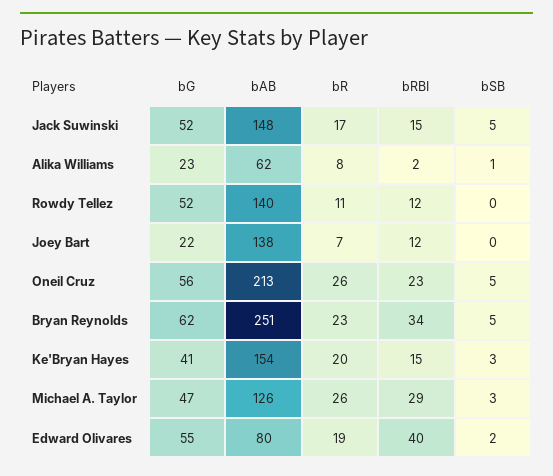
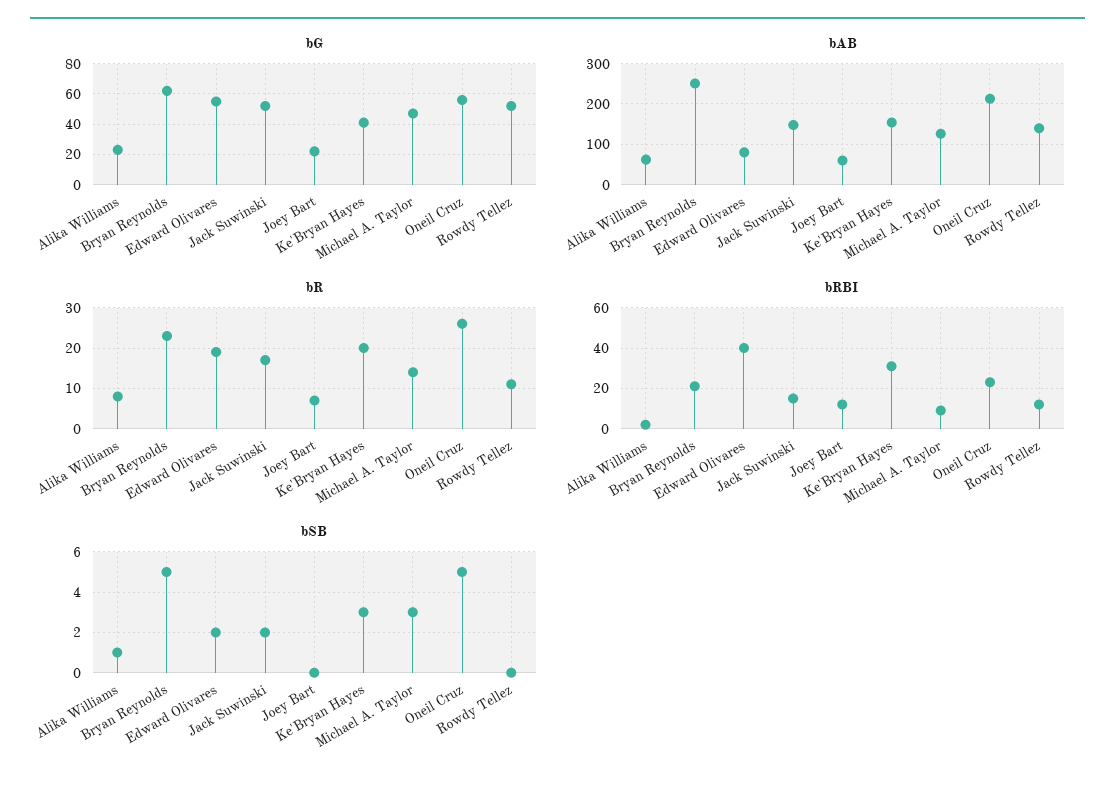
  {
    "bG": {
      "Jack Suwinski": 52,
      "Alika Williams": 23,
      "Rowdy Tellez": 52,
      "Joey Bart": 22,
      "Oneil Cruz": 56,
      "Bryan Reynolds": 62,
      "Ke'Bryan Hayes": 41,
      "Michael A. Taylor": 47,
      "Edward Olivares": 55
    },
    "bAB": {
      "Jack Suwinski": 148,
      "Alika Williams": 62,
      "Rowdy Tellez": 140,
-     "Joey Bart": 138,
+     "Joey Bart": 60,
      "Oneil Cruz": 213,
      "Bryan Reynolds": 251,
      "Ke'Bryan Hayes": 154,
      "Michael A. Taylor": 126,
      "Edward Olivares": 80
    },
    "bR": {
      "Jack Suwinski": 17,
      "Alika Williams": 8,
      "Rowdy Tellez": 11,
      "Joey Bart": 7,
      "Oneil Cruz": 26,
      "Bryan Reynolds": 23,
      "Ke'Bryan Hayes": 20,
-     "Michael A. Taylor": 26,
+     "Michael A. Taylor": 15,
      "Edward Olivares": 19
    },
    "bRBI": {
      "Jack Suwinski": 15,
      "Alika Williams": 2,
      "Rowdy Tellez": 12,
      "Joey Bart": 12,
      "Oneil Cruz": 23,
-     "Bryan Reynolds": 34,
+     "Bryan Reynolds": 20,
-     "Ke'Bryan Hayes": 15,
+     "Ke'Bryan Hayes": 30,
-     "Michael A. Taylor": 29,
+     "Michael A. Taylor": 10,
      "Edward Olivares": 40
    },
    "bSB": {
-     "Jack Suwinski": 5,
+     "Jack Suwinski": 2,
      "Alika Williams": 1,
      "Rowdy Tellez": 0,
      "Joey Bart": 0,
      "Oneil Cruz": 5,
      "Bryan Reynolds": 5,
      "Ke'Bryan Hayes": 3,
      "Michael A. Taylor": 3,
      "Edward Olivares": 2
    }
  }

